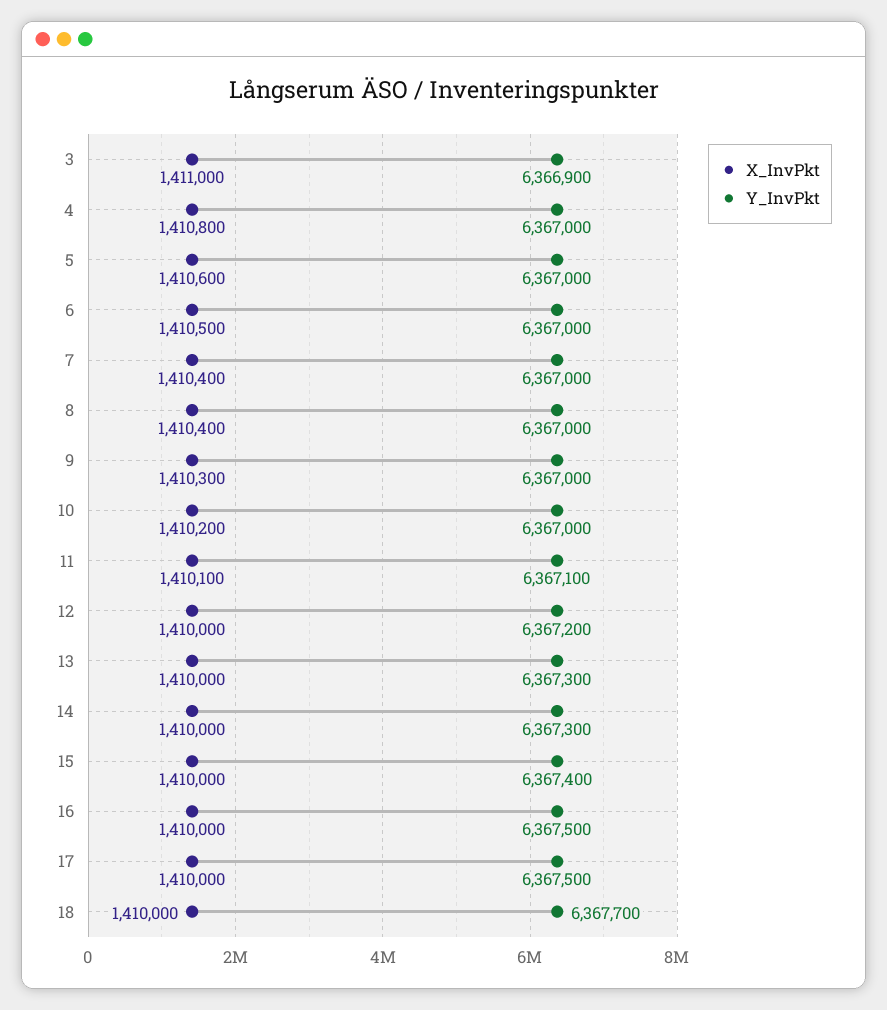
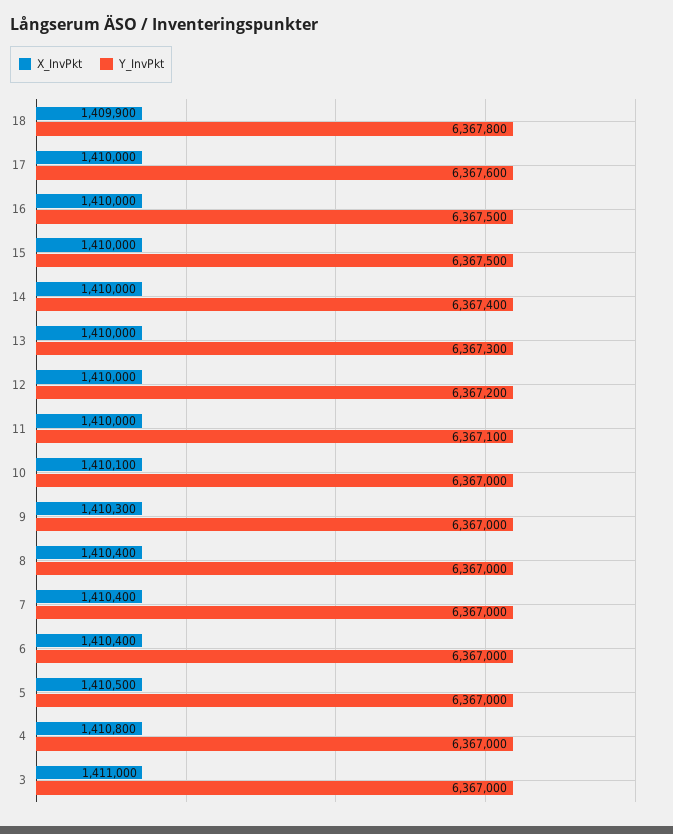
  {
    "X_InvPkt": {
      "3": 1411000,
      "4": 1410800,
-     "5": 1410600,
+     "5": 1410500,
-     "6": 1410500,
+     "6": 1410400,
      "7": 1410400,
      "8": 1410400,
      "9": 1410300,
-     "10": 1410200,
+     "10": 1410100,
-     "11": 1410100,
+     "11": 1410000,
      "12": 1410000,
      "13": 1410000,
      "14": 1410000,
      "15": 1410000,
      "16": 1410000,
      "17": 1410000,
-     "18": 1410000
+     "18": 1409900
    },
    "Y_InvPkt": {
-     "3": 6366900,
+     "3": 6367000,
      "4": 6367000,
      "5": 6367000,
      "6": 6367000,
      "7": 6367000,
      "8": 6367000,
      "9": 6367000,
      "10": 6367000,
      "11": 6367100,
      "12": 6367200,
      "13": 6367300,
-     "14": 6367300,
+     "14": 6367400,
-     "15": 6367400,
+     "15": 6367500,
      "16": 6367500,
-     "17": 6367500,
+     "17": 6367600,
-     "18": 6367700
+     "18": 6367800
    }
  }

